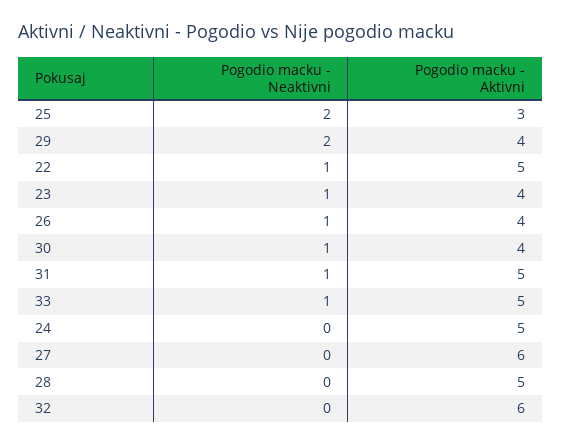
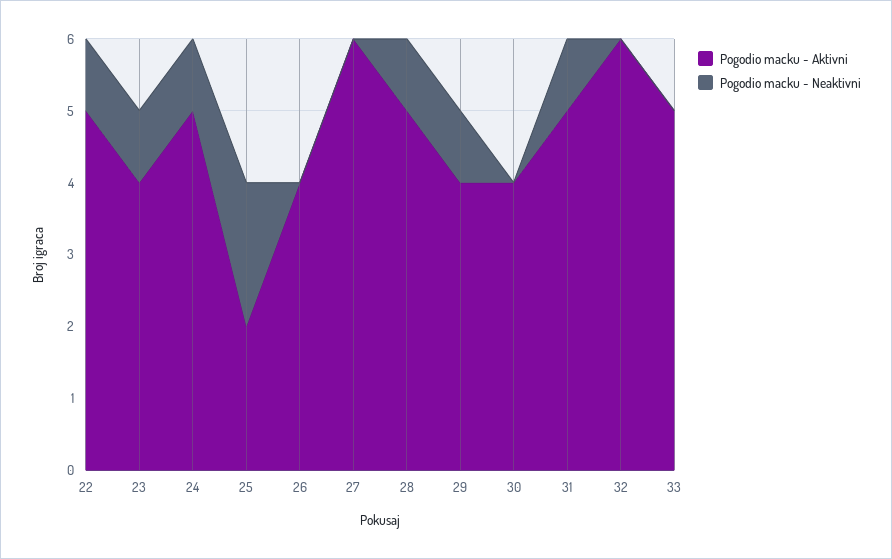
  {
    "Pogodio macku - Neaktivni": {
      "25": 2,
-     "29": 2,
+     "29": 1,
      "22": 1,
      "23": 1,
-     "26": 1,
+     "26": 0,
-     "30": 1,
+     "30": 0,
      "31": 1,
-     "33": 1,
+     "33": 0,
-     "24": 0,
+     "24": 1,
      "27": 0,
-     "28": 0,
+     "28": 1,
      "32": 0
    },
    "Pogodio macku - Aktivni": {
-     "25": 3,
+     "25": 2,
      "29": 4,
      "22": 5,
      "23": 4,
      "26": 4,
      "30": 4,
      "31": 5,
      "33": 5,
      "24": 5,
      "27": 6,
      "28": 5,
      "32": 6
    }
  }

